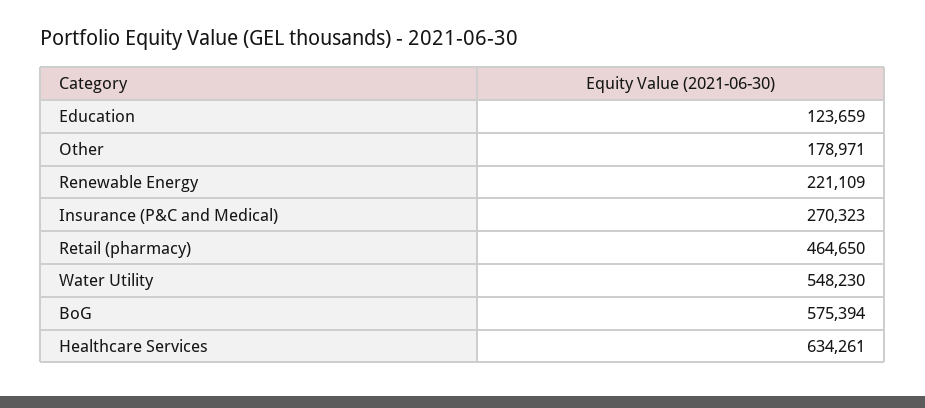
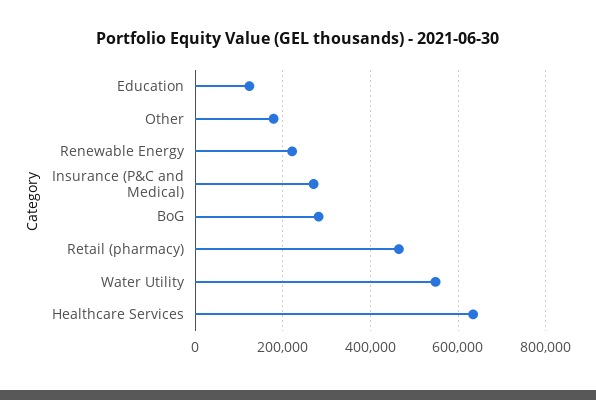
  {
    "Education": 123659,
    "Other": 178971,
    "Renewable Energy": 221109,
    "Insurance (P&C and Medical)": 270323,
    "Retail (pharmacy)": 464650,
    "Water Utility": 548230,
-   "BoG": 575394,
+   "BoG": 280000,
    "Healthcare Services": 634261
  }

